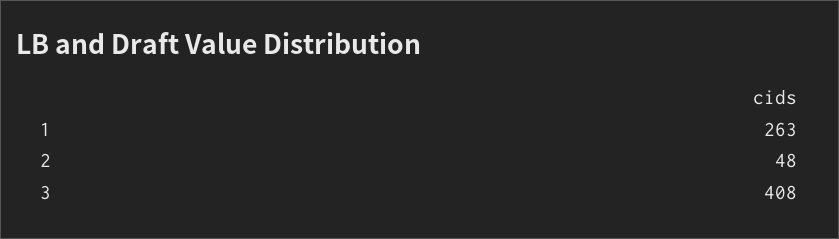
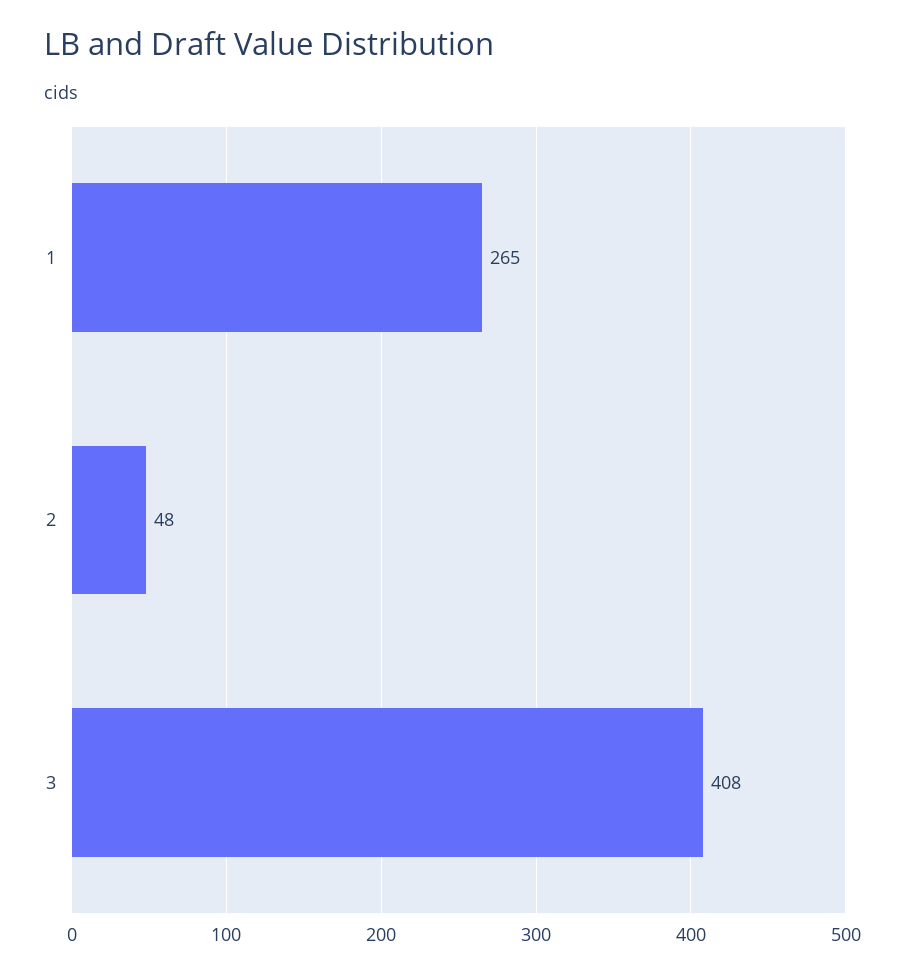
  {
-   "1": 263,
+   "1": 265,
    "2": 48,
    "3": 408
  }

